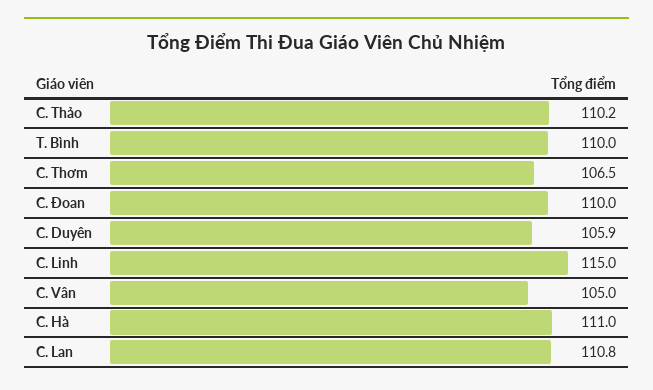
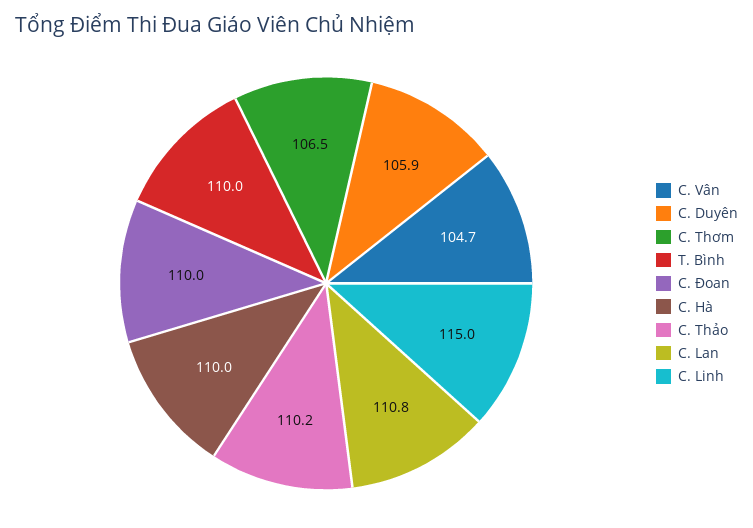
  {
    "C. Thảo": 110.2,
    "T. Bình": 110,
    "C. Thơm": 106.5,
    "C. Đoan": 110,
    "C. Duyên": 105.9,
    "C. Linh": 115,
-   "C. Vân": 105,
+   "C. Vân": 104.7,
-   "C. Hà": 111,
+   "C. Hà": 110,
    "C. Lan": 110.8
  }

